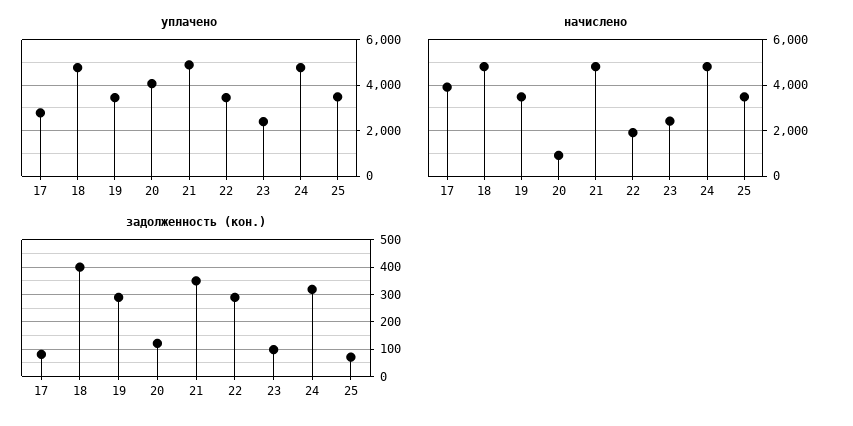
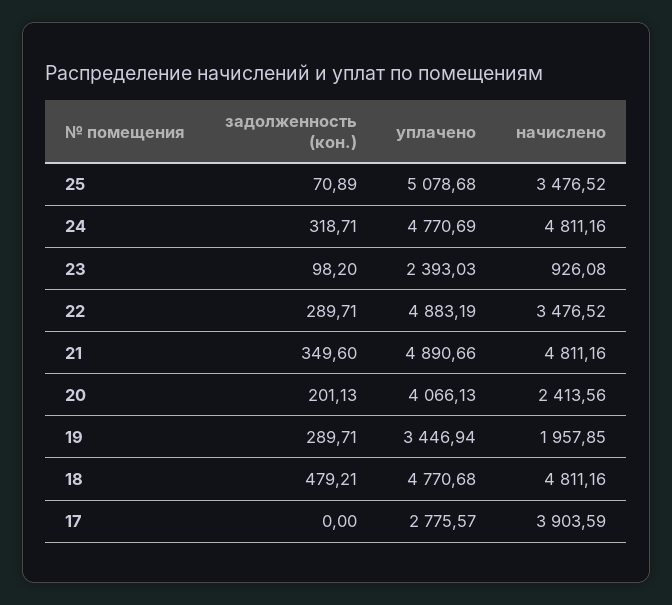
  {
    "уплачено": {
      "17": 2775.57,
      "18": 4770.68,
      "19": 3446.94,
      "20": 4066.13,
      "21": 4890.66,
-     "22": 3500,
+     "22": 4883.19,
      "23": 2393.03,
      "24": 4770.69,
-     "25": 3500
+     "25": 5078.68
    },
    "начислено": {
      "17": 3903.59,
      "18": 4811.16,
-     "19": 3500,
+     "19": 1957.85,
-     "20": 1000,
+     "20": 2413.56,
      "21": 4811.16,
-     "22": 2000,
+     "22": 3476.52,
-     "23": 2500,
+     "23": 926.08,
      "24": 4811.16,
      "25": 3476.52
    },
    "задолженность (кон.)": {
-     "17": 75,
+     "17": 0,
-     "18": 400,
+     "18": 479.21,
      "19": 289.71,
-     "20": 125,
+     "20": 201.13,
      "21": 349.6,
      "22": 289.71,
      "23": 98.2,
      "24": 318.71,
      "25": 70.89
    }
  }

